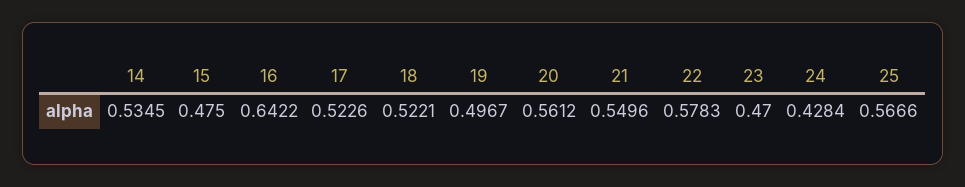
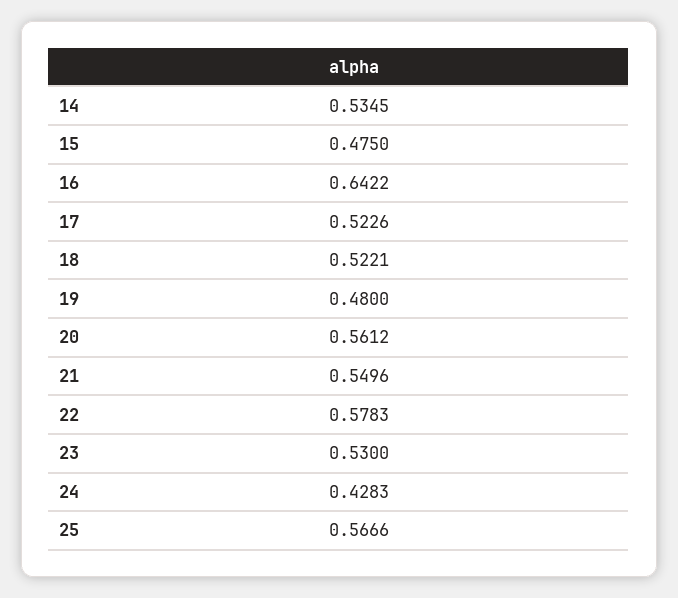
  {
    "14": 0.5345,
    "15": 0.475,
    "16": 0.6422,
    "17": 0.5226,
    "18": 0.5221,
-   "19": 0.4967,
+   "19": 0.48,
    "20": 0.5612,
    "21": 0.5496,
    "22": 0.5783,
-   "23": 0.47,
+   "23": 0.53,
-   "24": 0.4284,
+   "24": 0.4283,
    "25": 0.5666
  }

